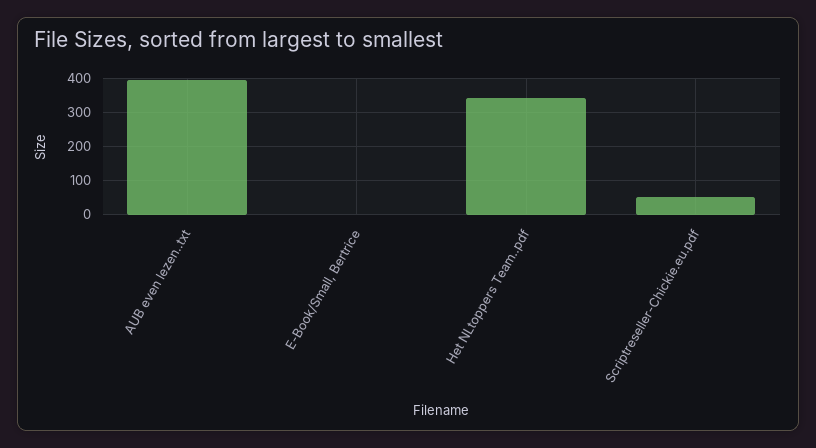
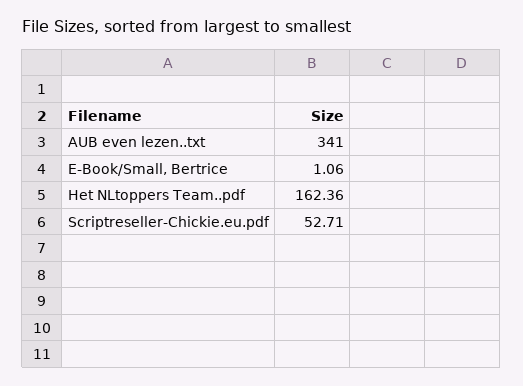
  {
-   "AUB even lezen..txt": 400,
+   "AUB even lezen..txt": 341,
    "E-Book/Small, Bertrice": 1.06,
-   "Het NLtoppers Team..pdf": 340,
+   "Het NLtoppers Team..pdf": 162.36,
    "Scriptreseller-Chickie.eu.pdf": 52.71
  }

